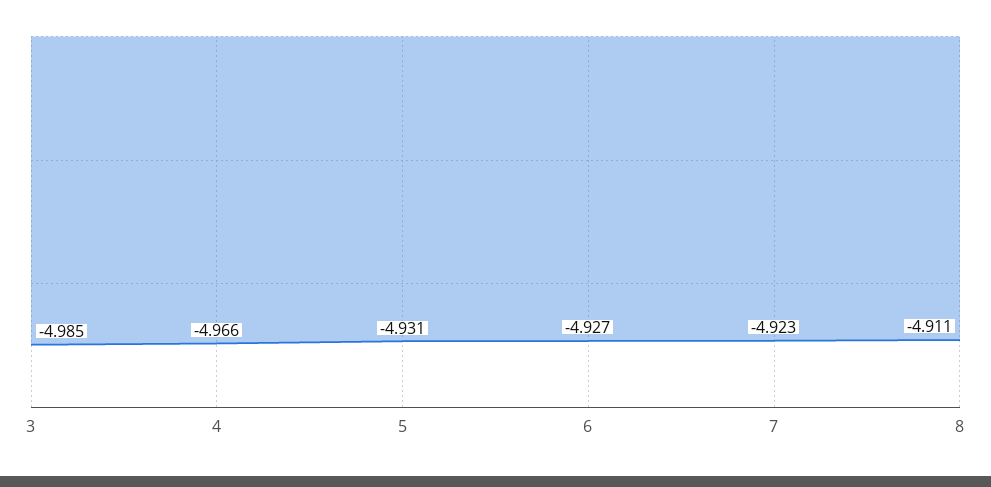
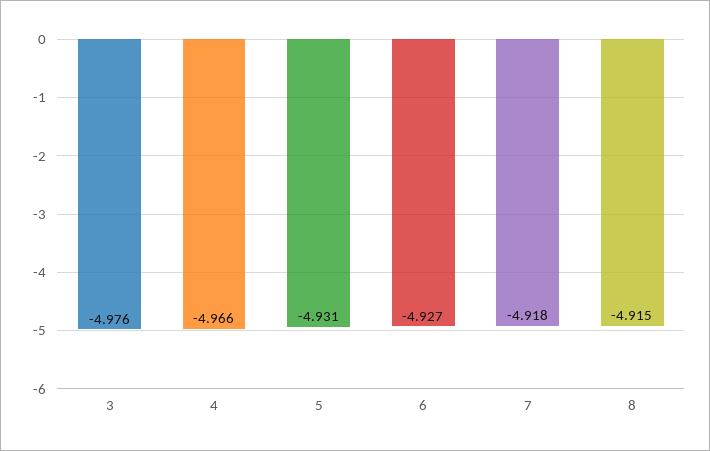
  {
-   "3": -4.985,
+   "3": -4.976,
    "4": -4.966,
    "5": -4.931,
    "6": -4.927,
-   "7": -4.923,
+   "7": -4.918,
-   "8": -4.911
+   "8": -4.915
  }

